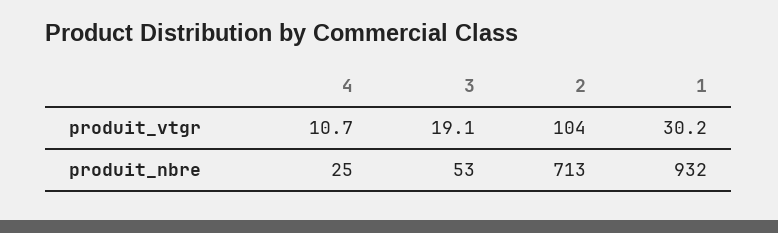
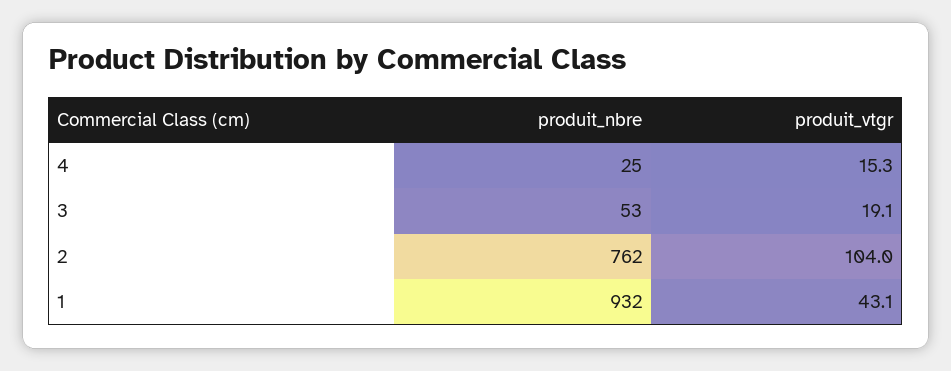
  {
    "4": {
-     "produit_vtgr": 10.7,
+     "produit_vtgr": 15.3,
      "produit_nbre": 25
    },
    "3": {
      "produit_vtgr": 19.1,
      "produit_nbre": 53
    },
    "2": {
      "produit_vtgr": 104,
-     "produit_nbre": 713
+     "produit_nbre": 762
    },
    "1": {
-     "produit_vtgr": 30.2,
+     "produit_vtgr": 43.1,
      "produit_nbre": 932
    }
  }

